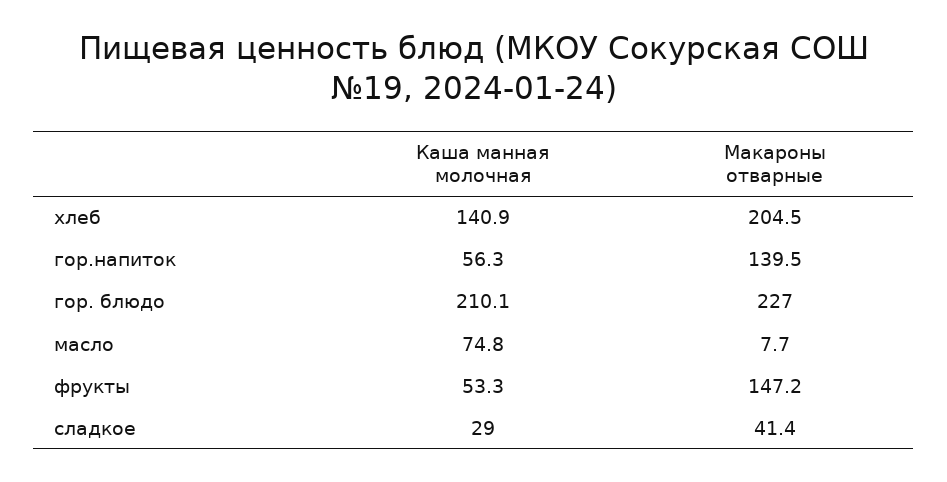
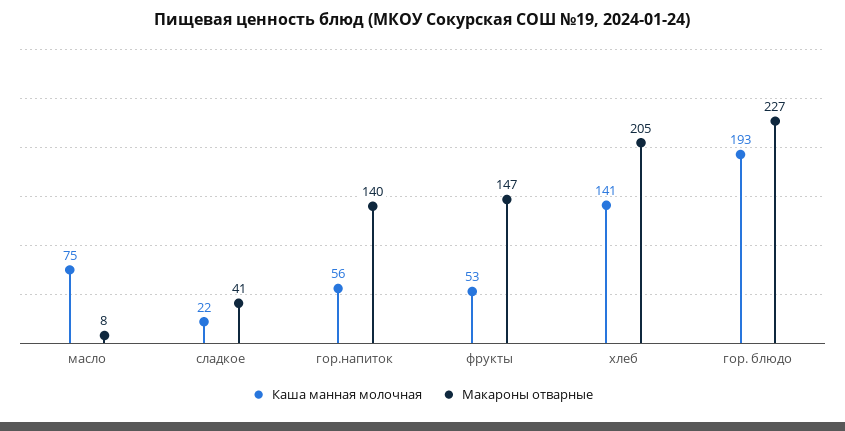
  {
    "Каша манная молочная": {
      "хлеб": 140.9,
      "гор.напиток": 56.3,
-     "гор. блюдо": 210.1,
+     "гор. блюдо": 193,
      "масло": 74.8,
      "фрукты": 53.3,
-     "сладкое": 29
+     "сладкое": 22
    },
    "Макароны отварные": {
      "хлеб": 204.5,
      "гор.напиток": 139.5,
      "гор. блюдо": 227,
      "масло": 7.7,
      "фрукты": 147.2,
      "сладкое": 41.4
    }
  }

